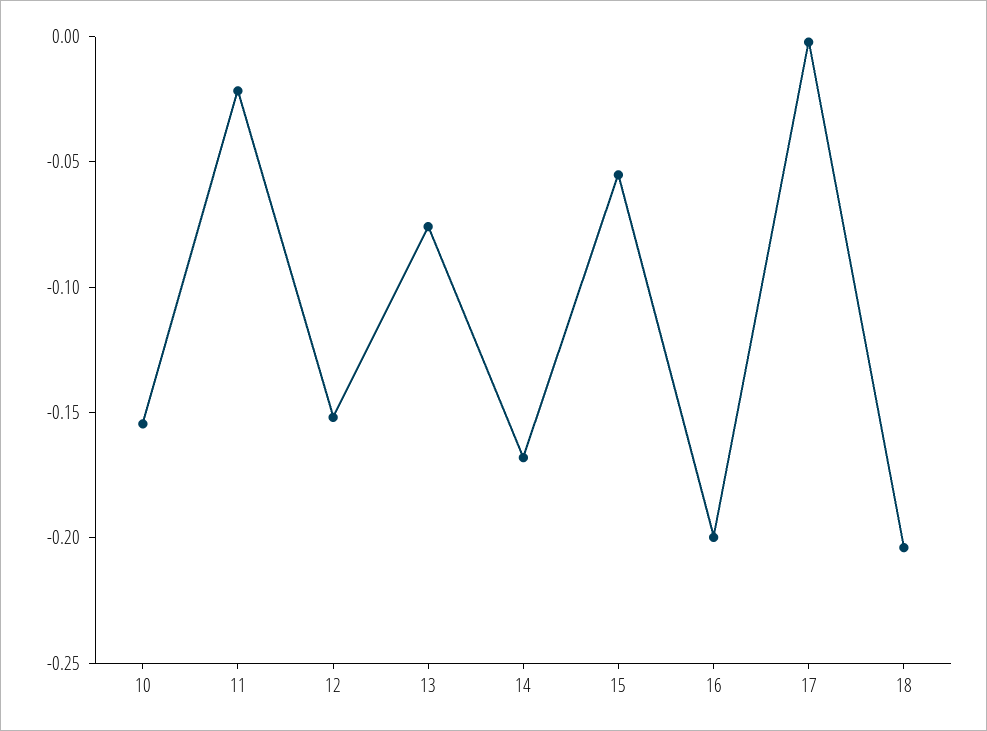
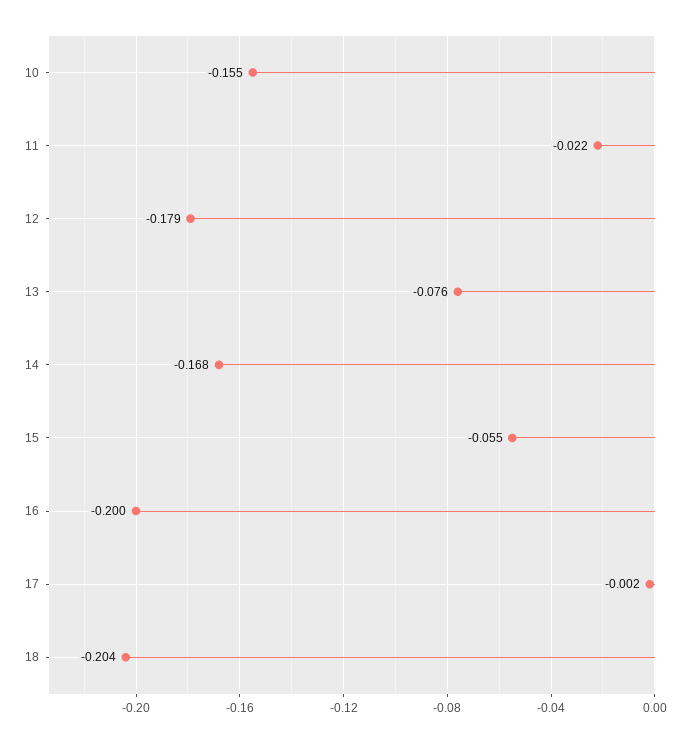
  {
    "10": -0.155,
    "11": -0.022,
-   "12": -0.15,
+   "12": -0.179,
    "13": -0.076,
    "14": -0.168,
    "15": -0.055,
    "16": -0.2,
    "17": -0.002,
    "18": -0.204
  }

